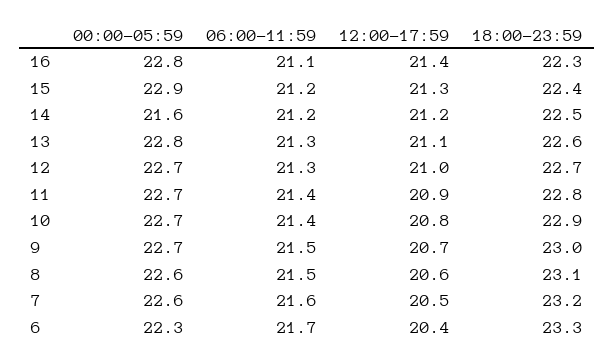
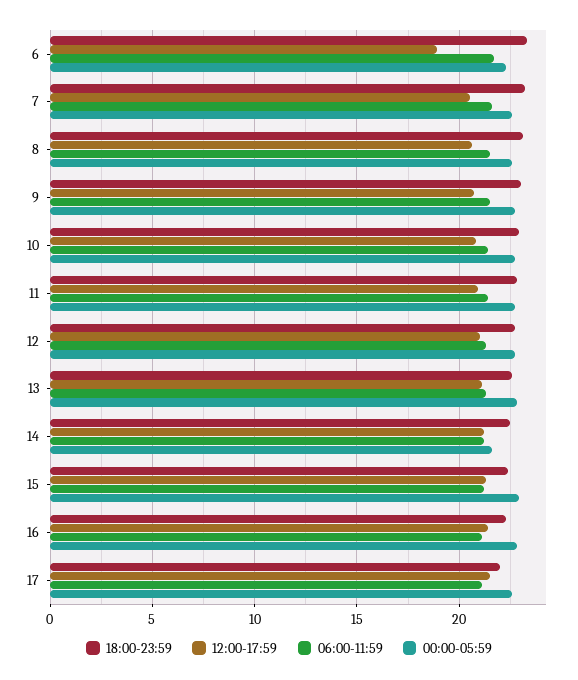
  {
    "00:00-05:59": {
      "16": 22.8,
      "15": 22.9,
      "14": 21.6,
      "13": 22.8,
      "12": 22.7,
      "11": 22.7,
      "10": 22.7,
      "9": 22.7,
      "8": 22.6,
      "7": 22.6,
-     "6": 22.3
+     "6": 22.3,
+     "17": 22.5
    },
    "06:00-11:59": {
      "16": 21.1,
      "15": 21.2,
      "14": 21.2,
      "13": 21.3,
      "12": 21.3,
      "11": 21.4,
      "10": 21.4,
      "9": 21.5,
      "8": 21.5,
      "7": 21.6,
-     "6": 21.7
+     "6": 21.7,
+     "17": 21
    },
    "12:00-17:59": {
      "16": 21.4,
      "15": 21.3,
      "14": 21.2,
      "13": 21.1,
      "12": 21,
      "11": 20.9,
      "10": 20.8,
      "9": 20.7,
      "8": 20.6,
      "7": 20.5,
-     "6": 20.4
+     "6": 19,
+     "17": 21.5
    },
    "18:00-23:59": {
      "16": 22.3,
      "15": 22.4,
      "14": 22.5,
      "13": 22.6,
      "12": 22.7,
      "11": 22.8,
      "10": 22.9,
      "9": 23,
      "8": 23.1,
      "7": 23.2,
-     "6": 23.3
+     "6": 23.3,
+     "17": 22
    }
  }

